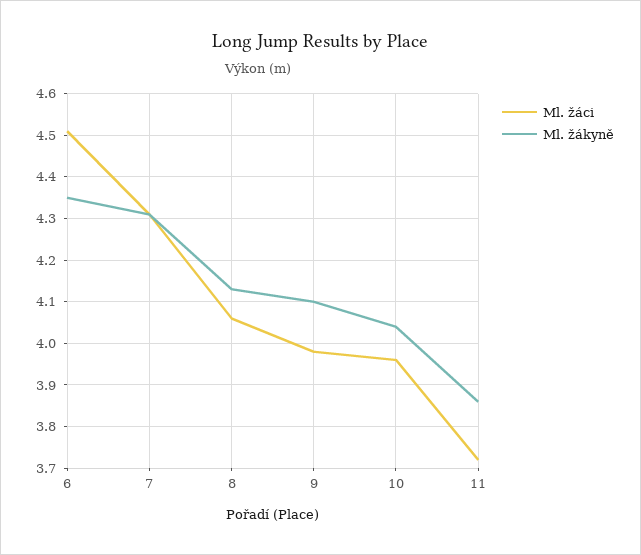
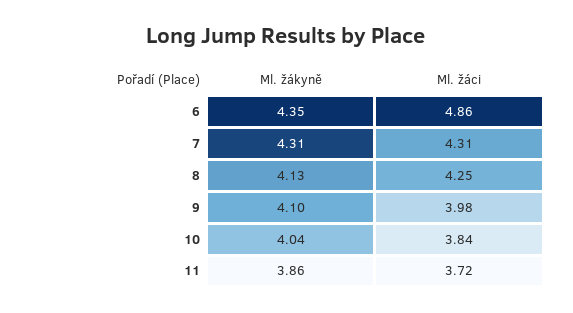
  {
    "Ml. žáci": {
-     "6": 4.5,
+     "6": 4.86,
      "7": 4.31,
-     "8": 4.05,
+     "8": 4.25,
      "9": 3.98,
-     "10": 3.95,
+     "10": 3.84,
      "11": 3.72
    },
    "Ml. žákyně": {
      "6": 4.35,
      "7": 4.31,
      "8": 4.13,
      "9": 4.1,
      "10": 4.04,
      "11": 3.86
    }
  }

